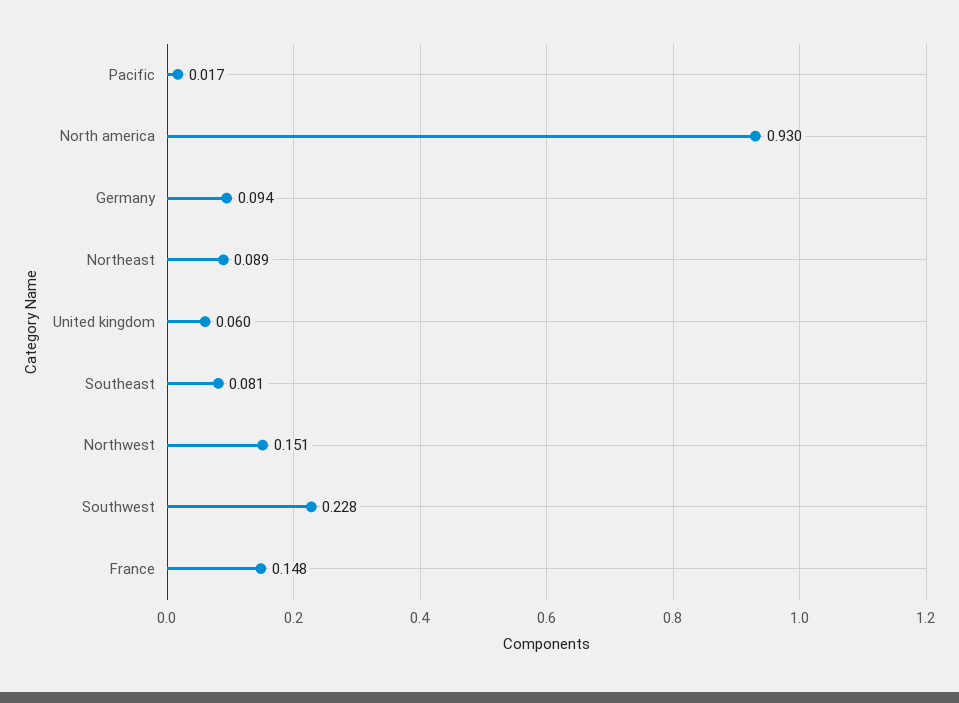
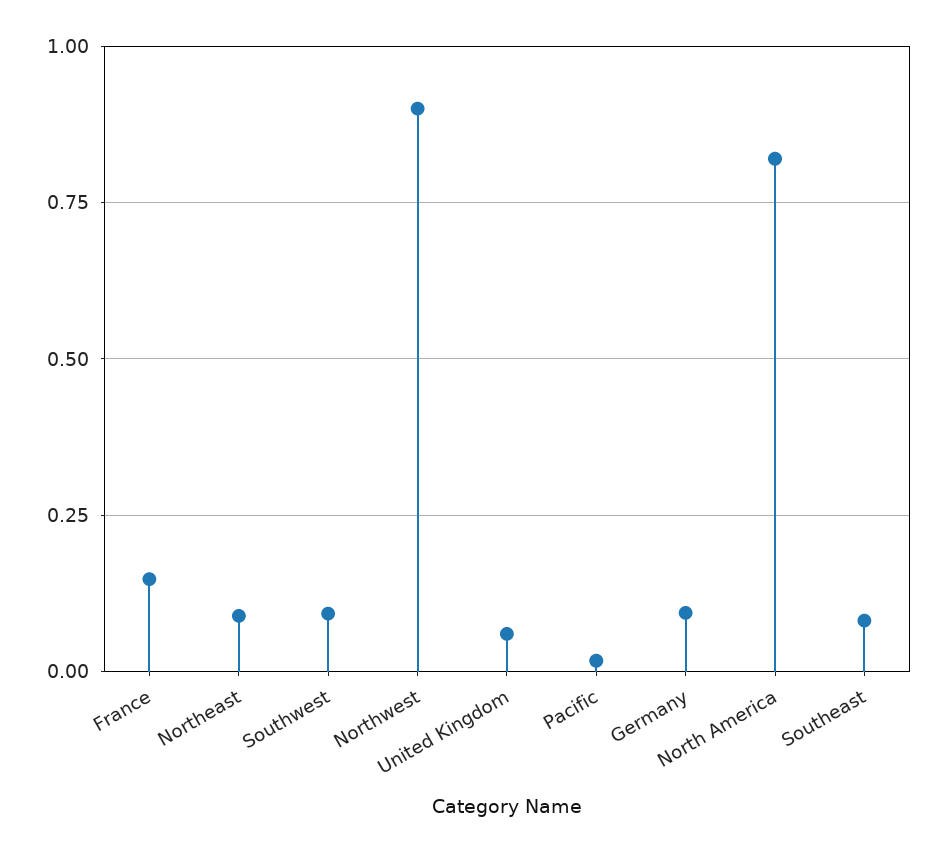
  {
    "Pacific": 0.017,
-   "North america": 0.93,
+   "North america": 0.825,
    "Germany": 0.094,
    "Northeast": 0.089,
    "United kingdom": 0.06,
    "Southeast": 0.081,
-   "Northwest": 0.151,
+   "Northwest": 0.9,
-   "Southwest": 0.228,
+   "Southwest": 0.1,
    "France": 0.148
  }

